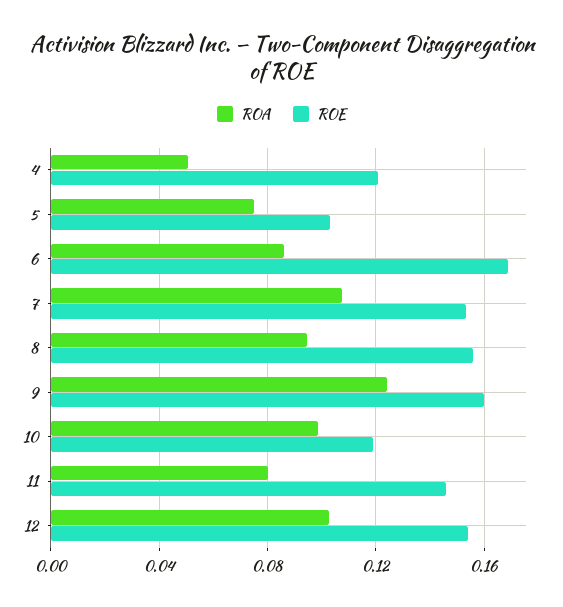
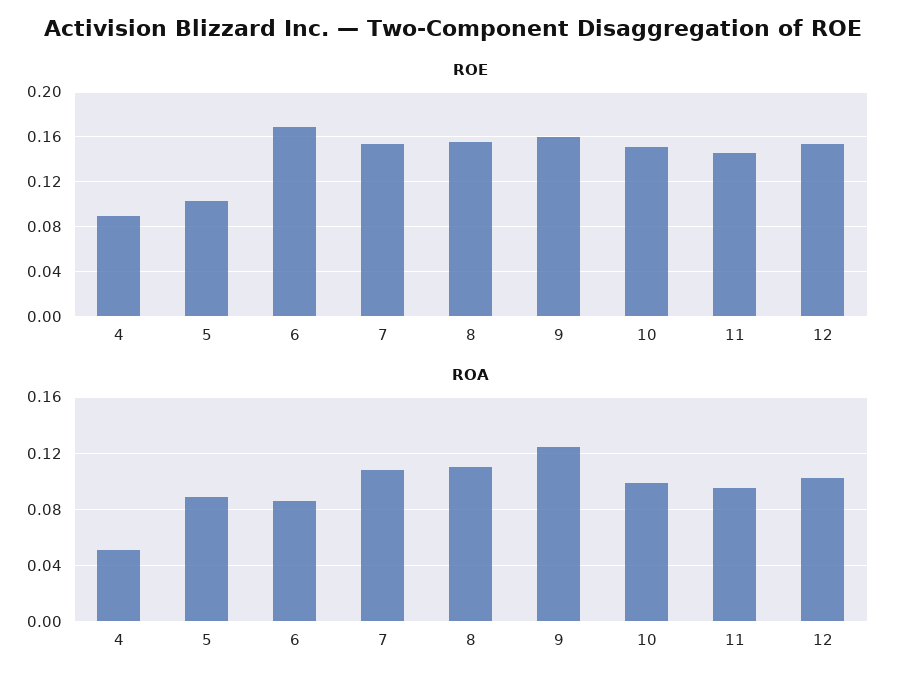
  {
    "ROA": {
      "4": 0.05,
-     "5": 0.075,
+     "5": 0.09,
      "6": 0.085,
      "7": 0.11,
-     "8": 0.095,
+     "8": 0.11,
      "9": 0.125,
      "10": 0.1,
-     "11": 0.08,
+     "11": 0.095,
      "12": 0.105
    },
    "ROE": {
-     "4": 0.12,
+     "4": 0.09,
      "5": 0.105,
      "6": 0.17,
      "7": 0.155,
      "8": 0.155,
      "9": 0.16,
-     "10": 0.12,
+     "10": 0.15,
      "11": 0.145,
      "12": 0.155
    }
  }

